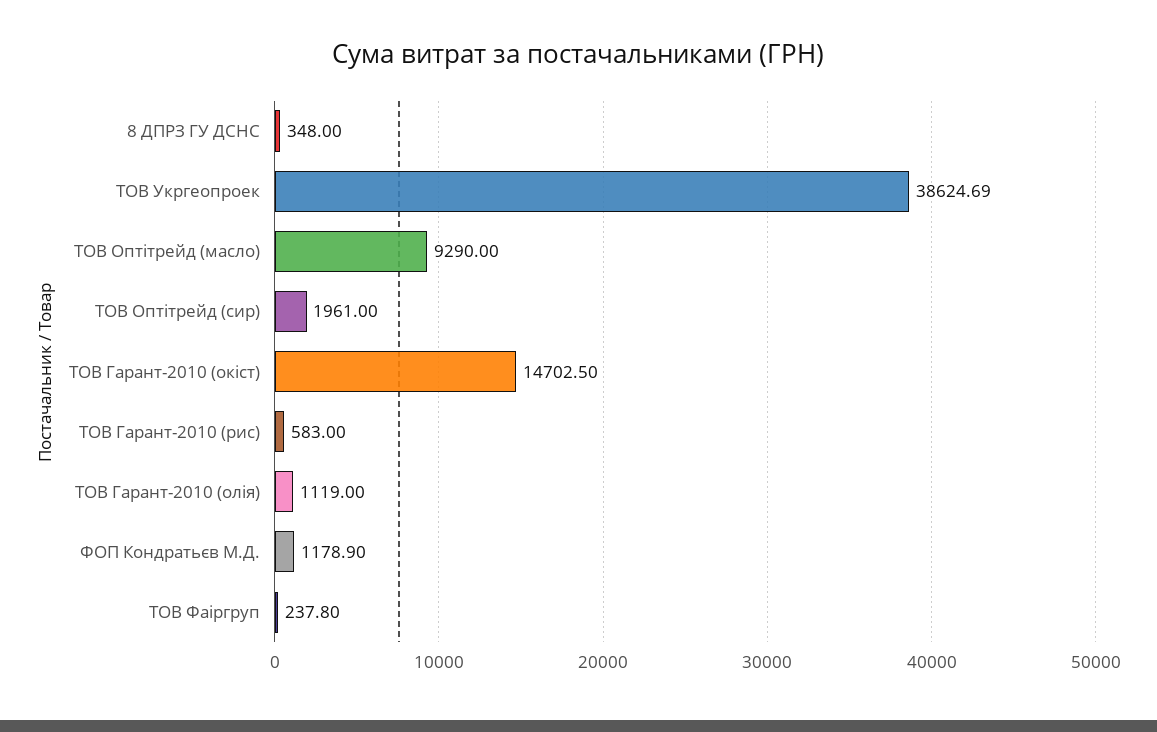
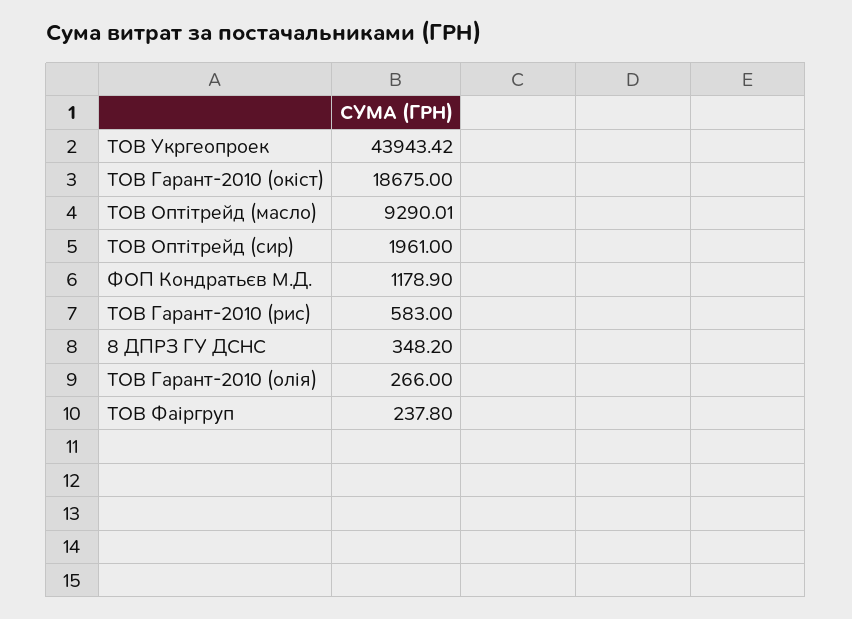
  {
-   "8 ДПРЗ ГУ ДСНС": 348,
+   "8 ДПРЗ ГУ ДСНС": 348.2,
-   "ТОВ Укргеопроек": 38624.69,
+   "ТОВ Укргеопроек": 43943.42,
-   "ТОВ Оптітрейд (масло)": 9290,
+   "ТОВ Оптітрейд (масло)": 9290.01,
    "ТОВ Оптітрейд (сир)": 1961,
-   "ТОВ Гарант-2010 (окіст)": 14702.5,
+   "ТОВ Гарант-2010 (окіст)": 18675,
    "ТОВ Гарант-2010 (рис)": 583,
-   "ТОВ Гарант-2010 (олія)": 1119,
+   "ТОВ Гарант-2010 (олія)": 266,
    "ФОП Кондратьєв М.Д.": 1178.9,
    "ТОВ Фаіргруп": 237.8
  }

